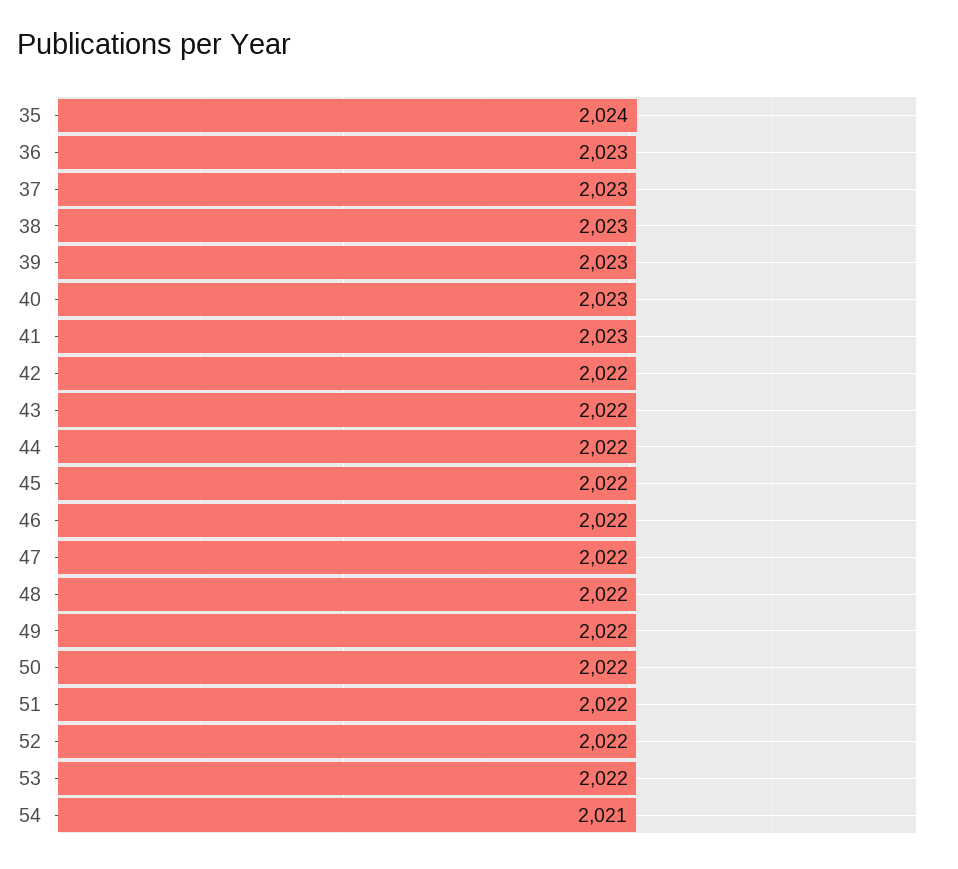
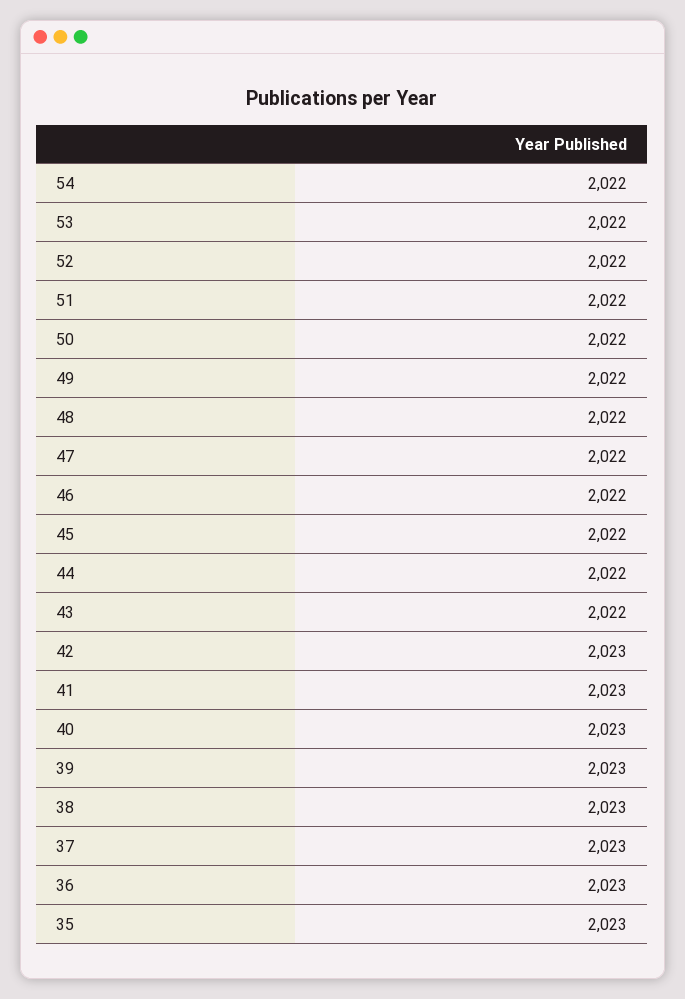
  {
-   "35": 2024,
+   "35": 2023,
    "36": 2023,
    "37": 2023,
    "38": 2023,
    "39": 2023,
    "40": 2023,
    "41": 2023,
-   "42": 2022,
+   "42": 2023,
    "43": 2022,
    "44": 2022,
    "45": 2022,
    "46": 2022,
    "47": 2022,
    "48": 2022,
    "49": 2022,
    "50": 2022,
    "51": 2022,
    "52": 2022,
    "53": 2022,
-   "54": 2021
+   "54": 2022
  }

